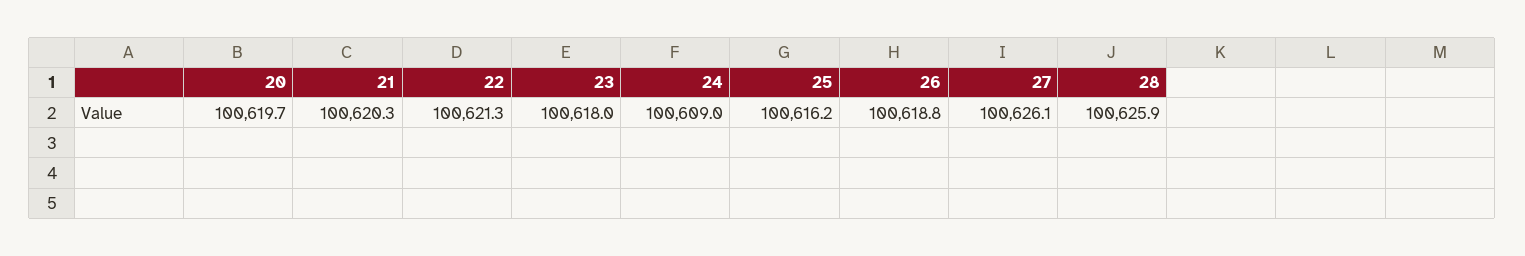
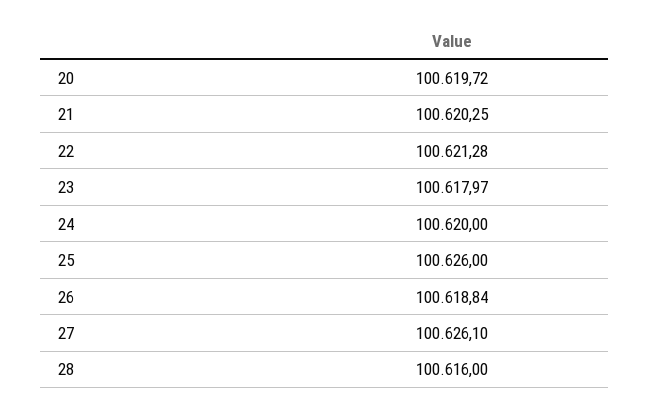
  {
    "20": 100619.72,
    "21": 100620.25,
    "22": 100621.28,
    "23": 100617.97,
-   "24": 100609,
+   "24": 100620,
-   "25": 100616.2,
+   "25": 100626,
    "26": 100618.84,
    "27": 100626.1,
-   "28": 100625.9
+   "28": 100616
  }

